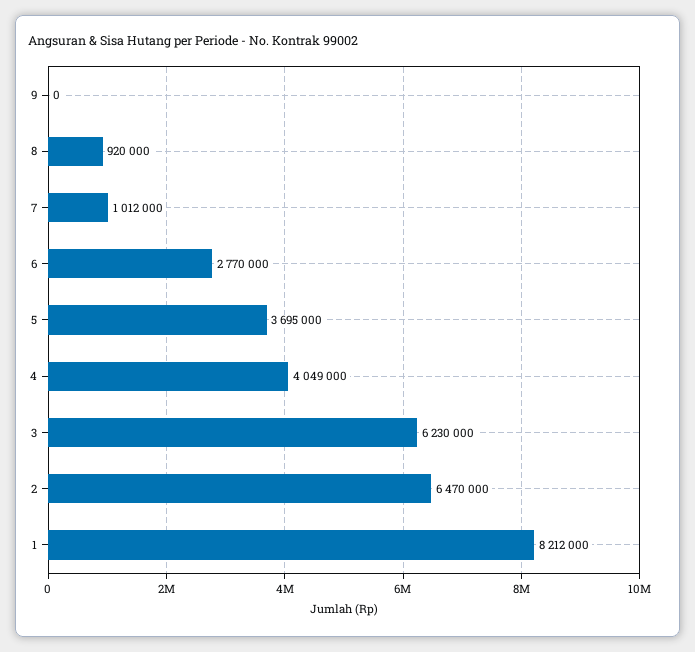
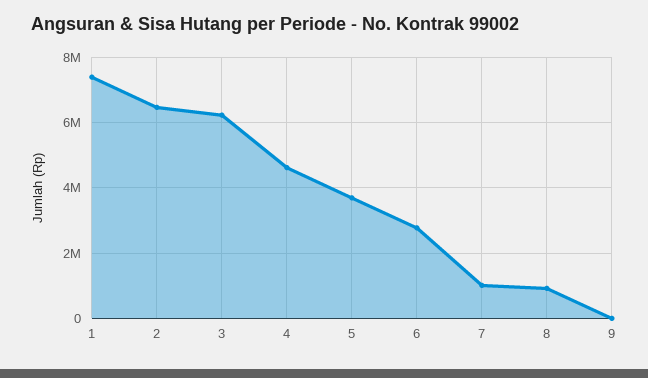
  {
    "9": 0,
    "8": 920000,
    "7": 1012000,
    "6": 2770000,
    "5": 3695000,
-   "4": 4049000,
+   "4": 4600000,
    "3": 6230000,
    "2": 6470000,
-   "1": 8212000
+   "1": 7400000
  }

